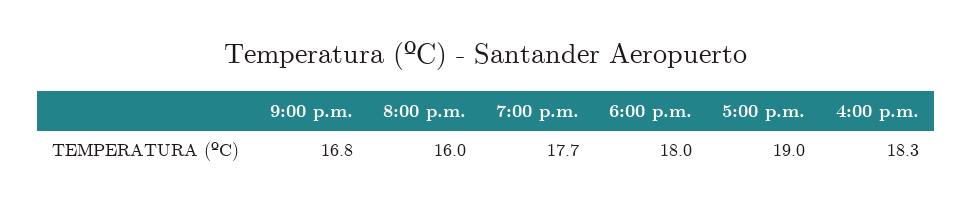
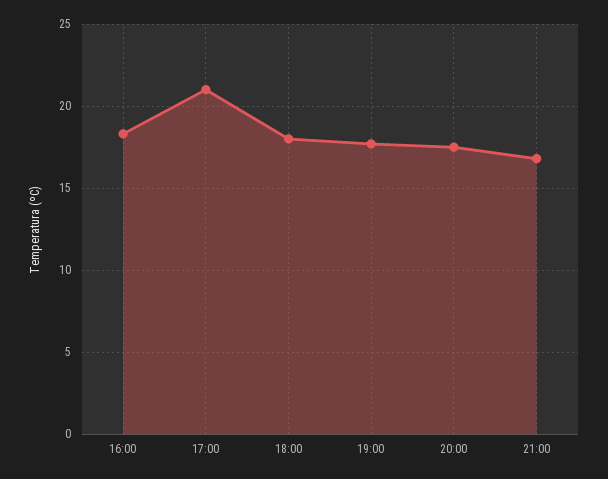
  {
    "9:00 p.m.": 16.8,
-   "8:00 p.m.": 16,
+   "8:00 p.m.": 17.5,
    "7:00 p.m.": 17.7,
    "6:00 p.m.": 18,
-   "5:00 p.m.": 19,
+   "5:00 p.m.": 21,
    "4:00 p.m.": 18.3
  }

